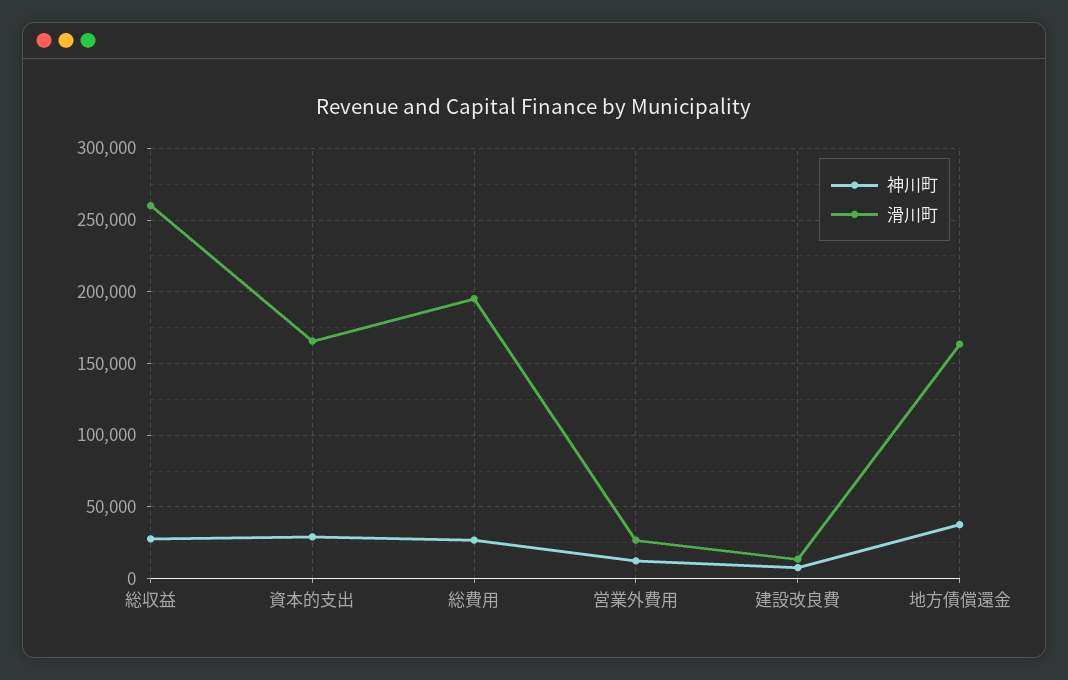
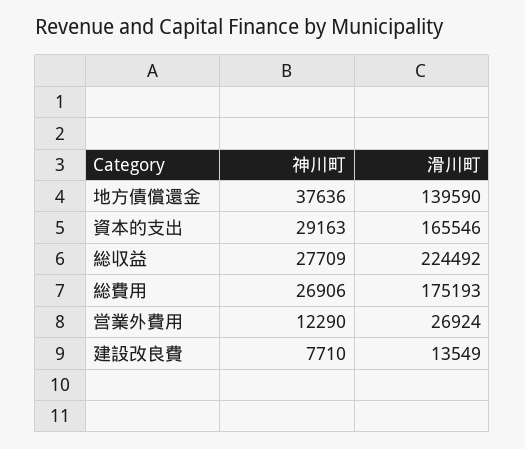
  {
    "神川町": {
      "総収益": 27709,
      "資本的支出": 29163,
      "総費用": 26906,
      "営業外費用": 12290,
      "建設改良費": 7710,
      "地方債償還金": 37636
    },
    "滑川町": {
-     "総収益": 260000,
+     "総収益": 224492,
      "資本的支出": 165546,
-     "総費用": 195000,
+     "総費用": 175193,
      "営業外費用": 26924,
      "建設改良費": 13549,
-     "地方債償還金": 165000
+     "地方債償還金": 139590
    }
  }

